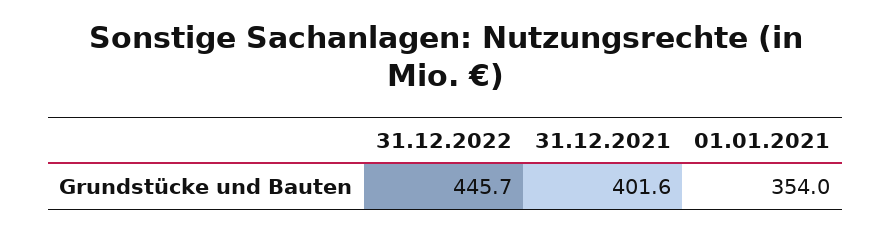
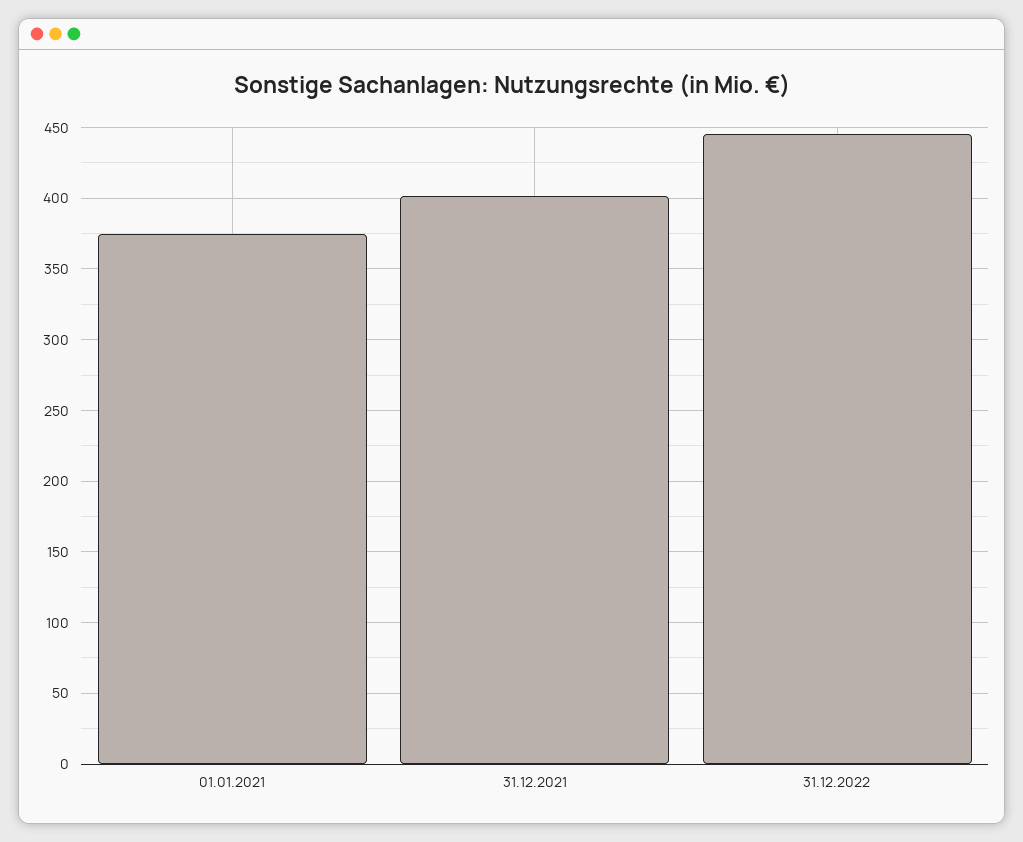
  {
    "31.12.2022": 445.7,
    "31.12.2021": 401.6,
-   "01.01.2021": 354
+   "01.01.2021": 375
  }

